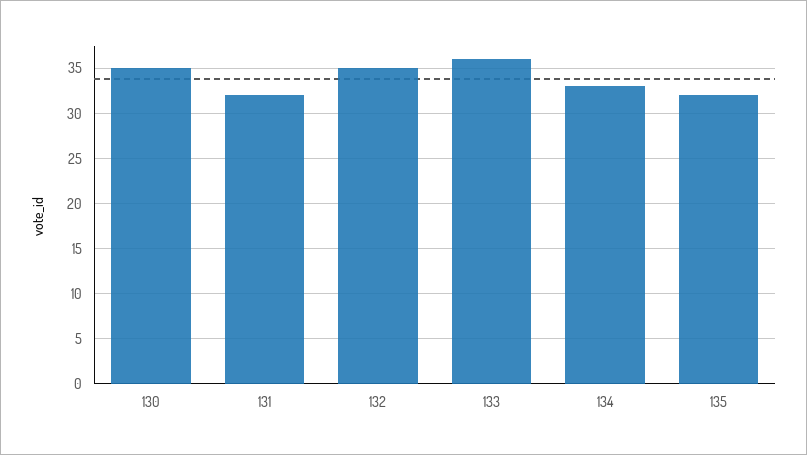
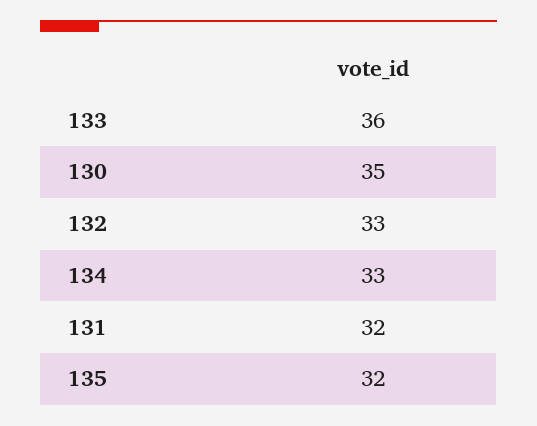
  {
    "130": 35,
    "131": 32,
-   "132": 35,
+   "132": 33,
    "133": 36,
    "134": 33,
    "135": 32
  }

